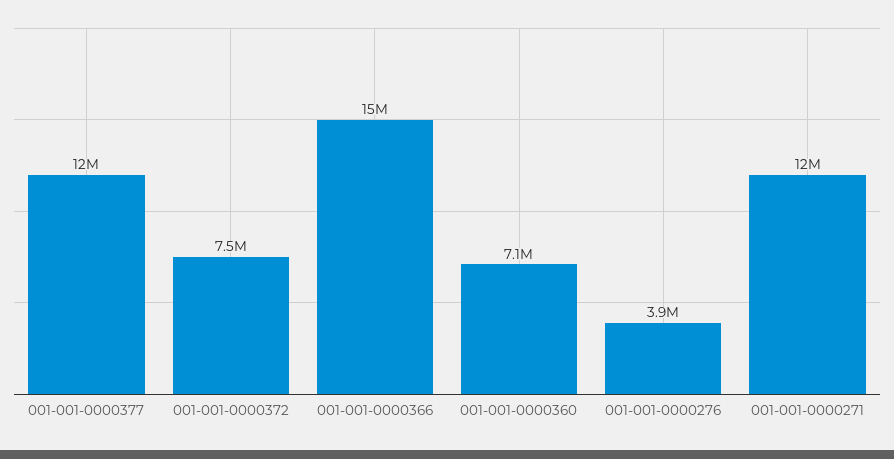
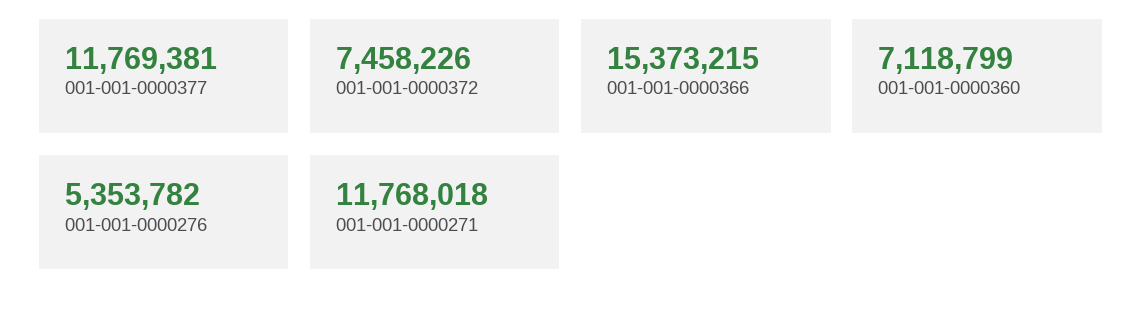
  {
    "001-001-0000377": 11769381,
    "001-001-0000372": 7458226,
    "001-001-0000366": 15373215,
    "001-001-0000360": 7118799,
-   "001-001-0000276": 3900000,
+   "001-001-0000276": 5353782,
    "001-001-0000271": 11768018
  }

